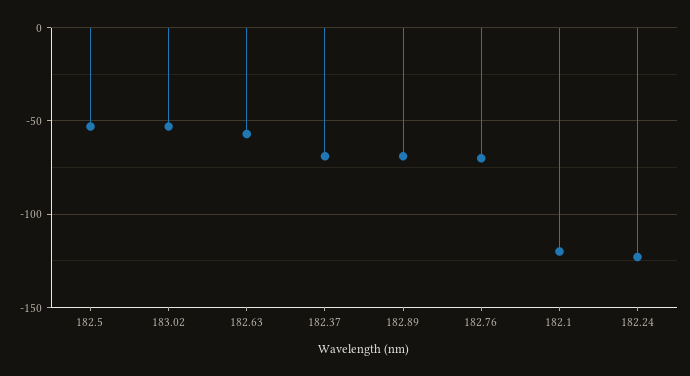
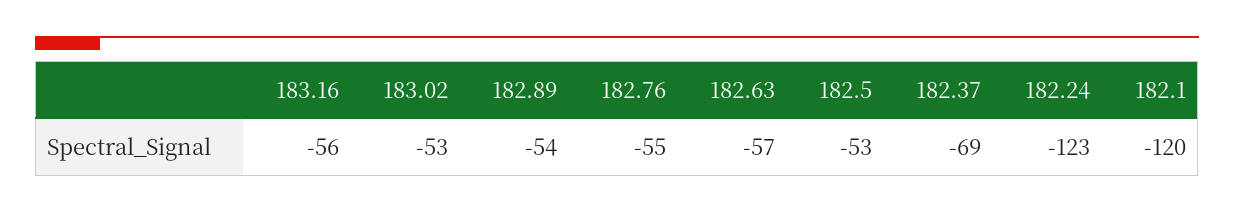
  {
    "182.5": -53,
    "183.02": -53,
    "182.63": -57,
    "182.37": -69,
-   "182.89": -70,
+   "182.89": -54,
-   "182.76": -70,
+   "182.76": -55,
    "182.1": -120,
-   "182.24": -123
+   "182.24": -123,
+   "183.16": -56
  }

